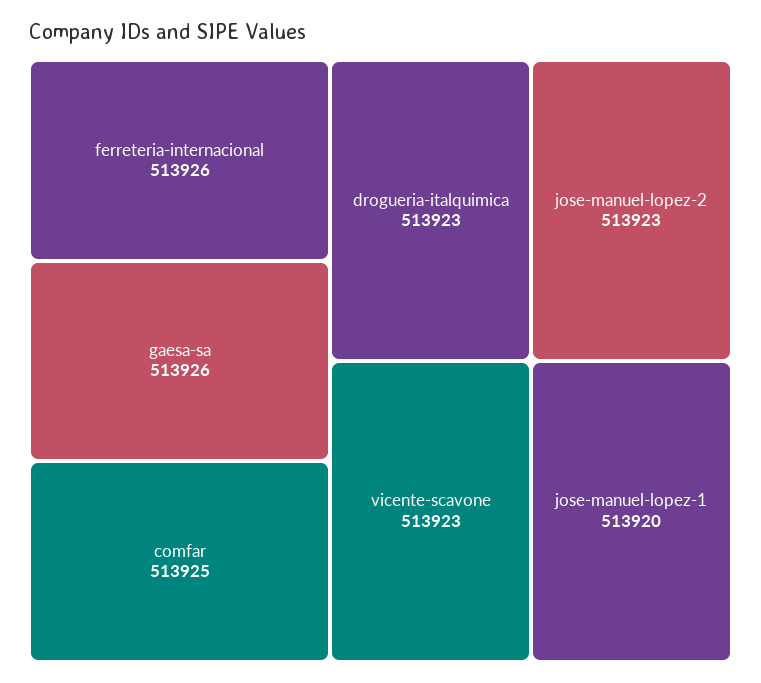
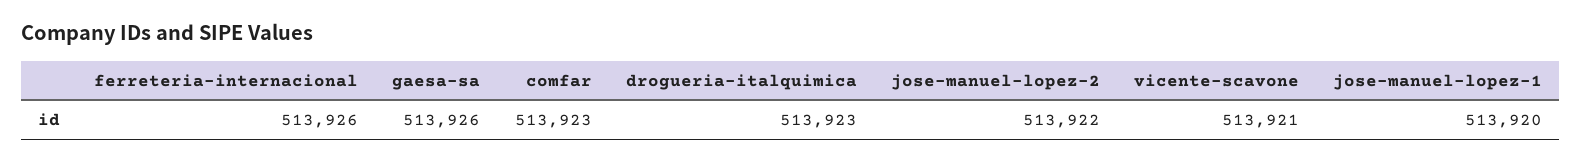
  {
    "ferreteria-internacional": 513926,
    "gaesa-sa": 513926,
-   "comfar": 513925,
+   "comfar": 513923,
    "drogueria-italquimica": 513923,
-   "jose-manuel-lopez-2": 513923,
+   "jose-manuel-lopez-2": 513922,
-   "vicente-scavone": 513923,
+   "vicente-scavone": 513921,
    "jose-manuel-lopez-1": 513920
  }

